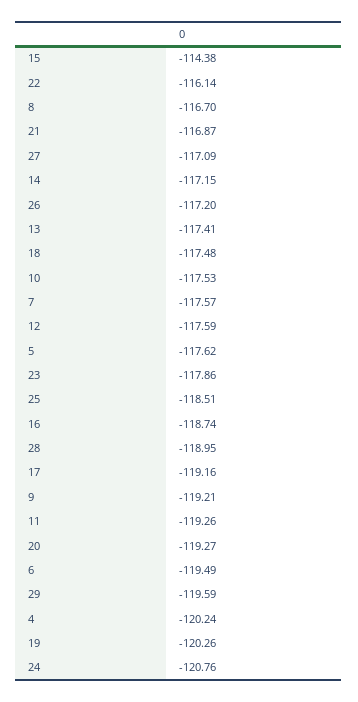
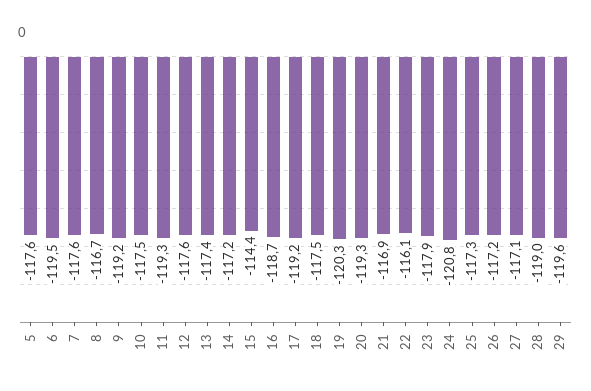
  {
    "15": -114.38,
    "22": -116.14,
    "8": -116.7,
    "21": -116.87,
    "27": -117.09,
    "14": -117.15,
    "26": -117.2,
    "13": -117.41,
    "18": -117.48,
    "10": -117.53,
    "7": -117.57,
    "12": -117.59,
    "5": -117.62,
    "23": -117.86,
-   "25": -118.51,
+   "25": -117.3,
    "16": -118.74,
    "28": -118.95,
    "17": -119.16,
    "9": -119.21,
    "11": -119.26,
    "20": -119.27,
    "6": -119.49,
    "29": -119.59,
-   "4": -120.24,
    "19": -120.26,
    "24": -120.76
  }

